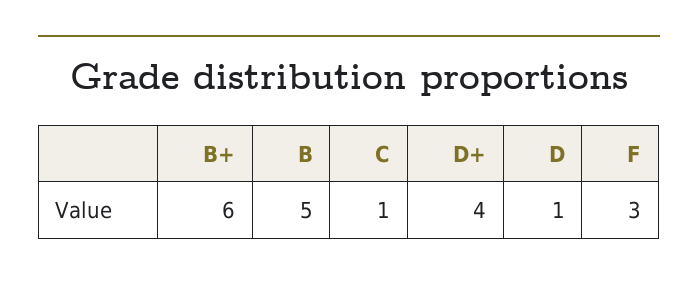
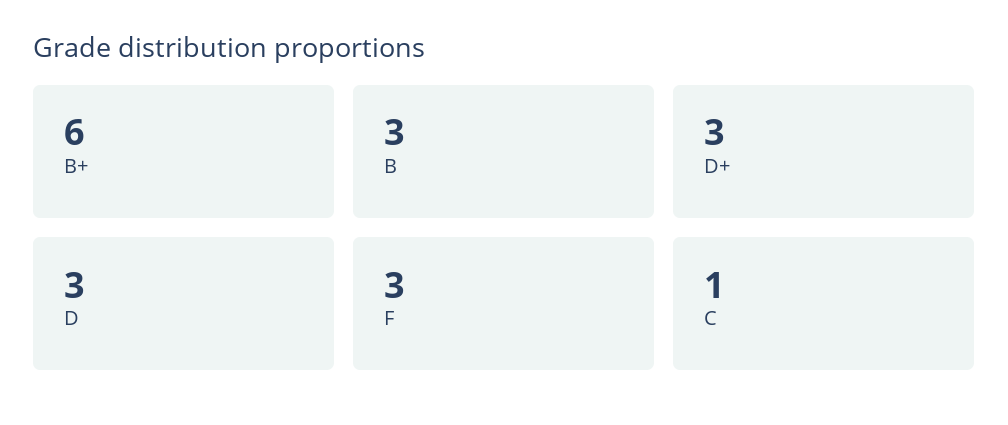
  {
    "B+": 6,
-   "B": 5,
+   "B": 3,
    "C": 1,
-   "D+": 4,
+   "D+": 3,
-   "D": 1,
+   "D": 3,
    "F": 3
  }

